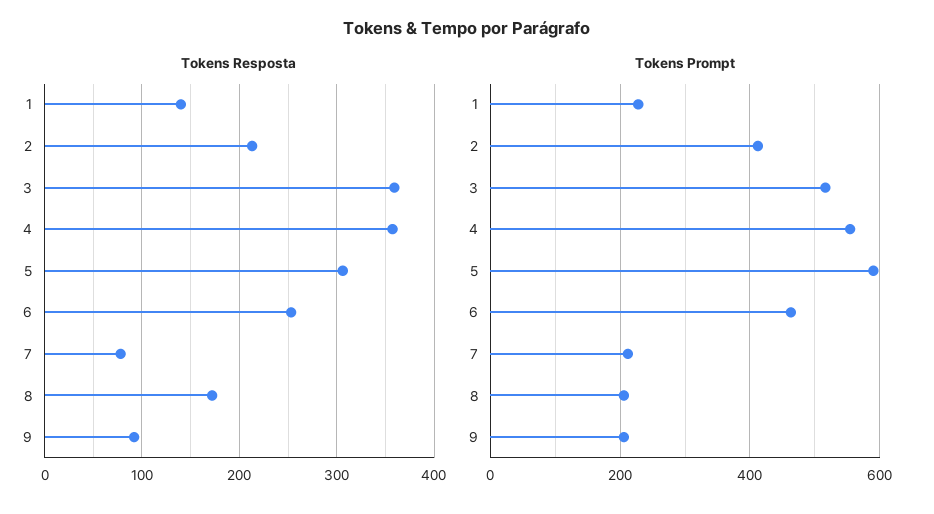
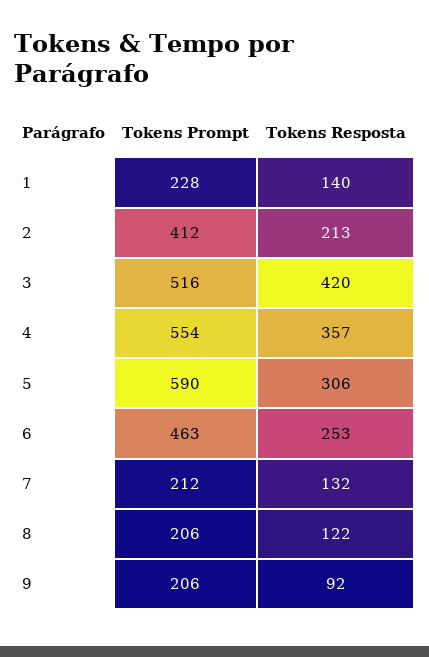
  {
    "Tokens Resposta": {
      "1": 140,
      "2": 213,
-     "3": 360,
+     "3": 420,
      "4": 357,
      "5": 306,
      "6": 253,
-     "7": 80,
+     "7": 132,
-     "8": 170,
+     "8": 122,
      "9": 92
    },
    "Tokens Prompt": {
      "1": 228,
      "2": 412,
      "3": 516,
      "4": 554,
      "5": 590,
      "6": 463,
      "7": 212,
      "8": 206,
      "9": 206
    }
  }

